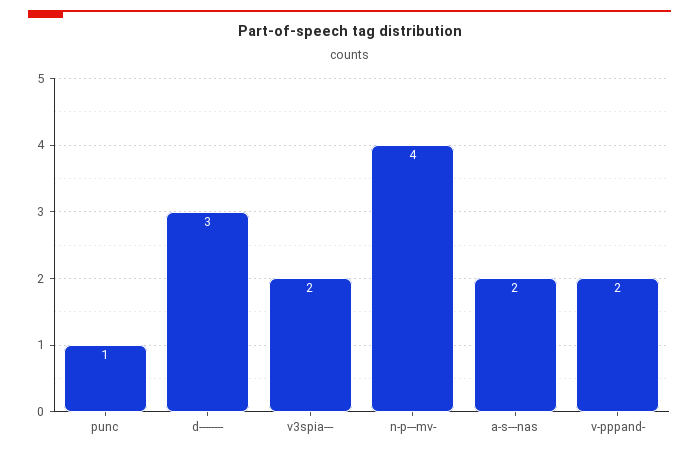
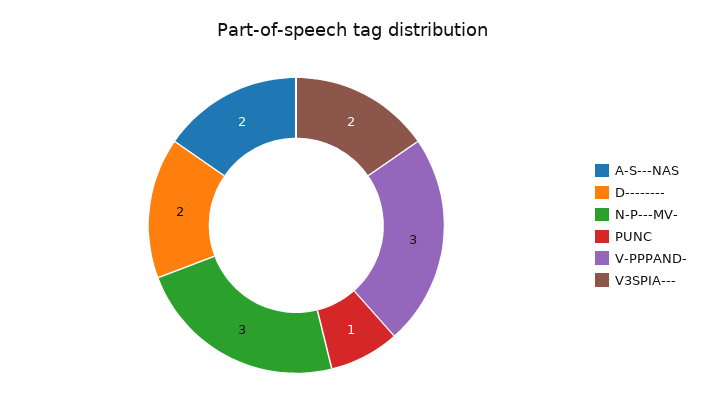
  {
    "punc": 1,
-   "d--------": 3,
+   "d--------": 2,
    "v3spia---": 2,
-   "n-p---mv-": 4,
+   "n-p---mv-": 3,
    "a-s---nas": 2,
-   "v-pppand-": 2
+   "v-pppand-": 3
  }

